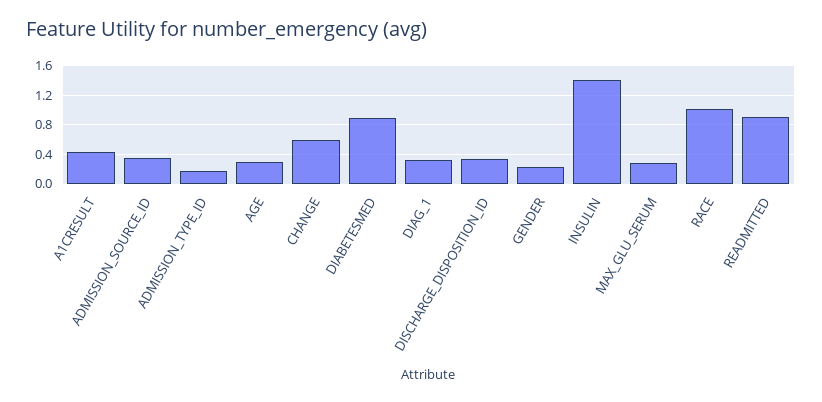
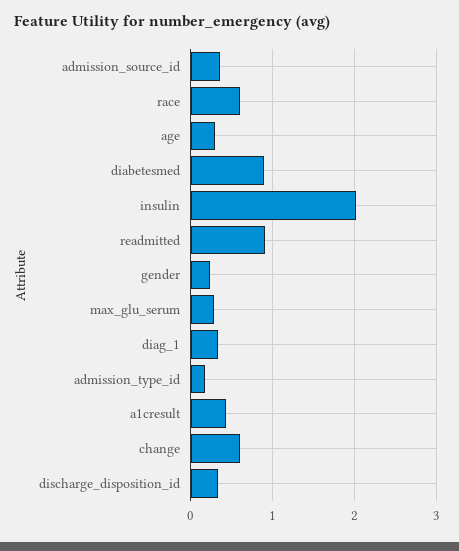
  {
    "A1CRESULT": 0.4,
    "ADMISSION_SOURCE_ID": 0.4,
    "ADMISSION_TYPE_ID": 0.2,
    "AGE": 0.3,
    "CHANGE": 0.6,
    "DIABETESMED": 0.9,
    "DIAG_1": 0.3,
    "DISCHARGE_DISPOSITION_ID": 0.3,
    "GENDER": 0.2,
-   "INSULIN": 1.4,
+   "INSULIN": 2,
    "MAX_GLU_SERUM": 0.3,
-   "RACE": 1,
+   "RACE": 0.6,
    "READMITTED": 0.9
  }

